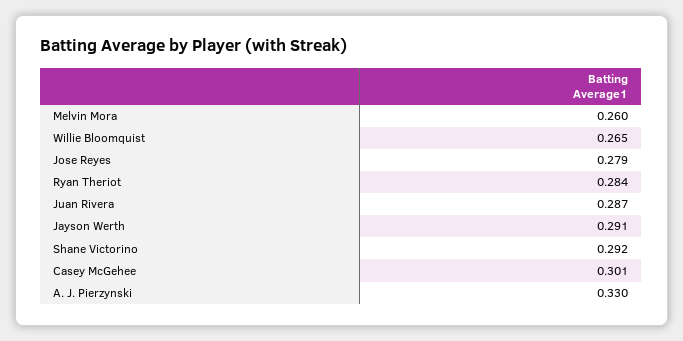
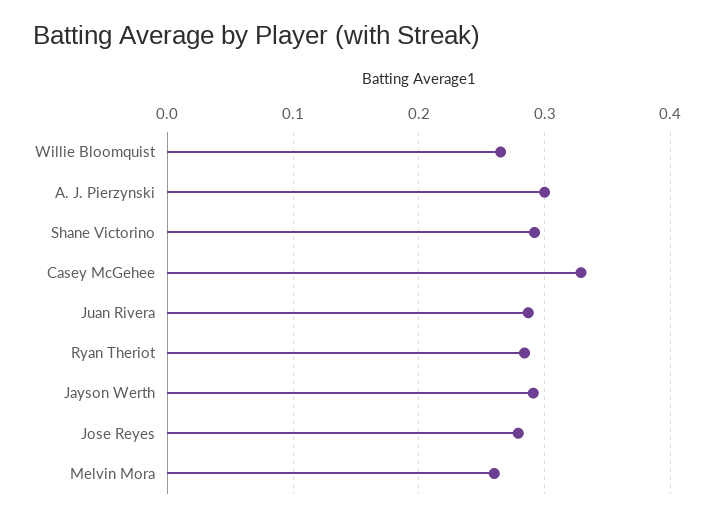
  {
    "Melvin Mora": 0.26,
    "Willie Bloomquist": 0.265,
    "Jose Reyes": 0.279,
    "Ryan Theriot": 0.284,
    "Juan Rivera": 0.287,
    "Jayson Werth": 0.291,
    "Shane Victorino": 0.292,
-   "Casey McGehee": 0.301,
+   "Casey McGehee": 0.33,
-   "A. J. Pierzynski": 0.33
+   "A. J. Pierzynski": 0.3
  }

